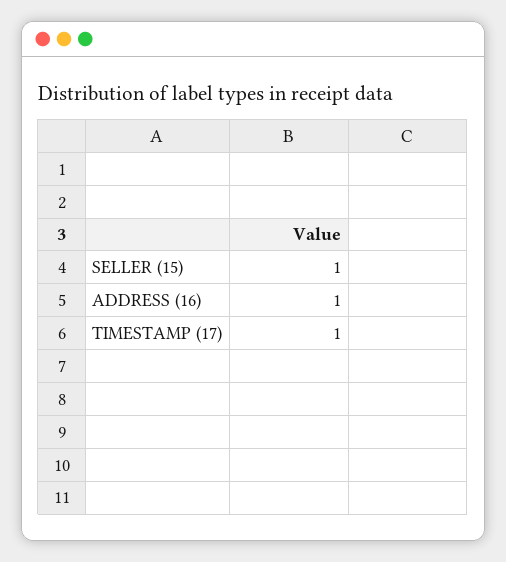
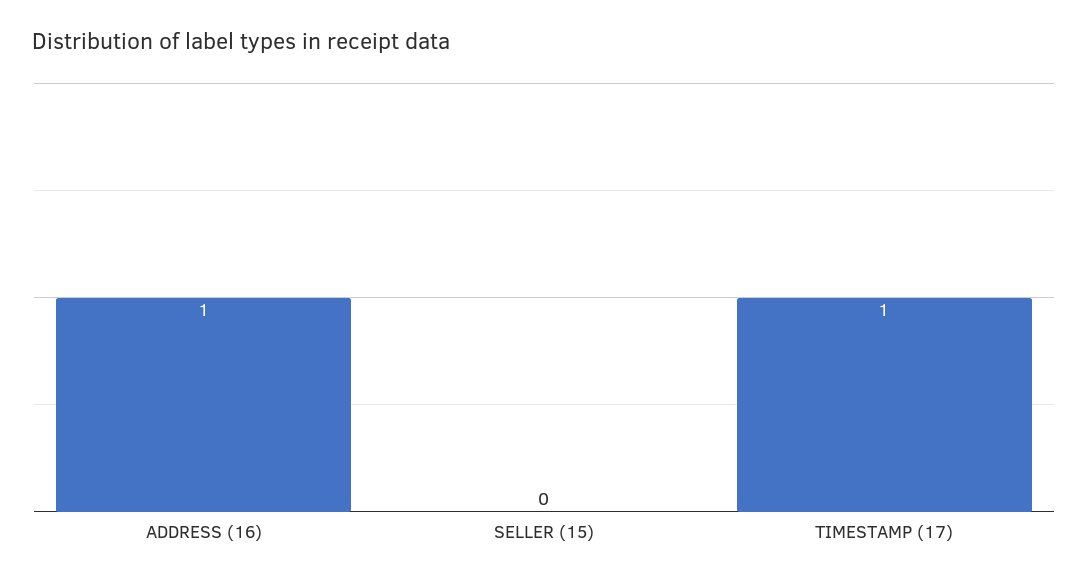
  {
-   "SELLER (15)": 1,
+   "SELLER (15)": 0,
    "ADDRESS (16)": 1,
    "TIMESTAMP (17)": 1
  }

